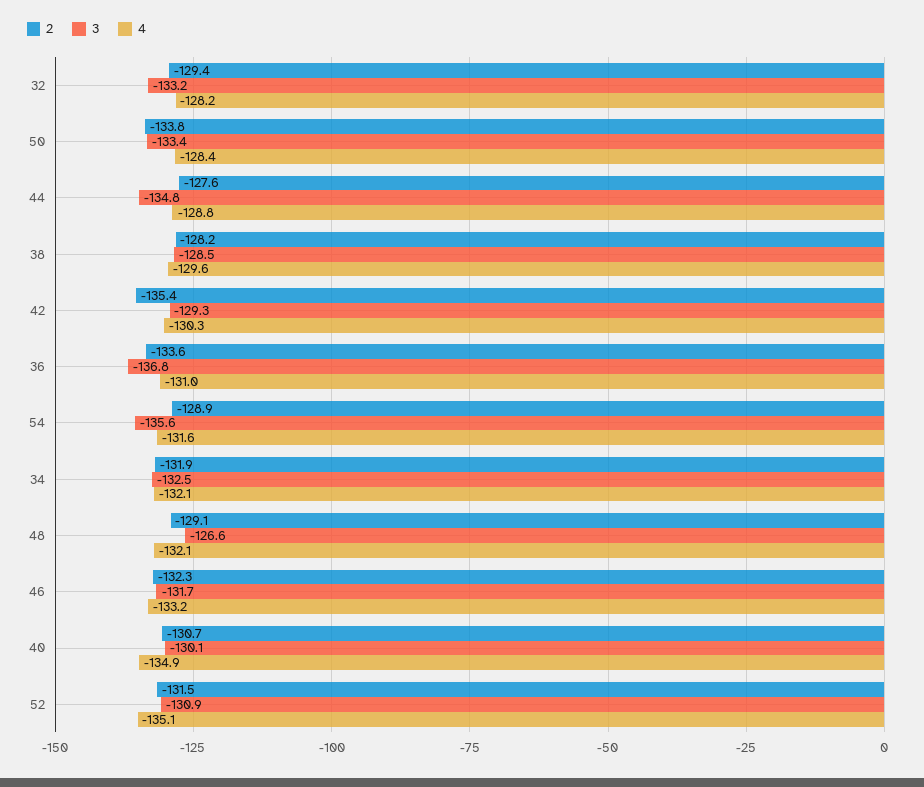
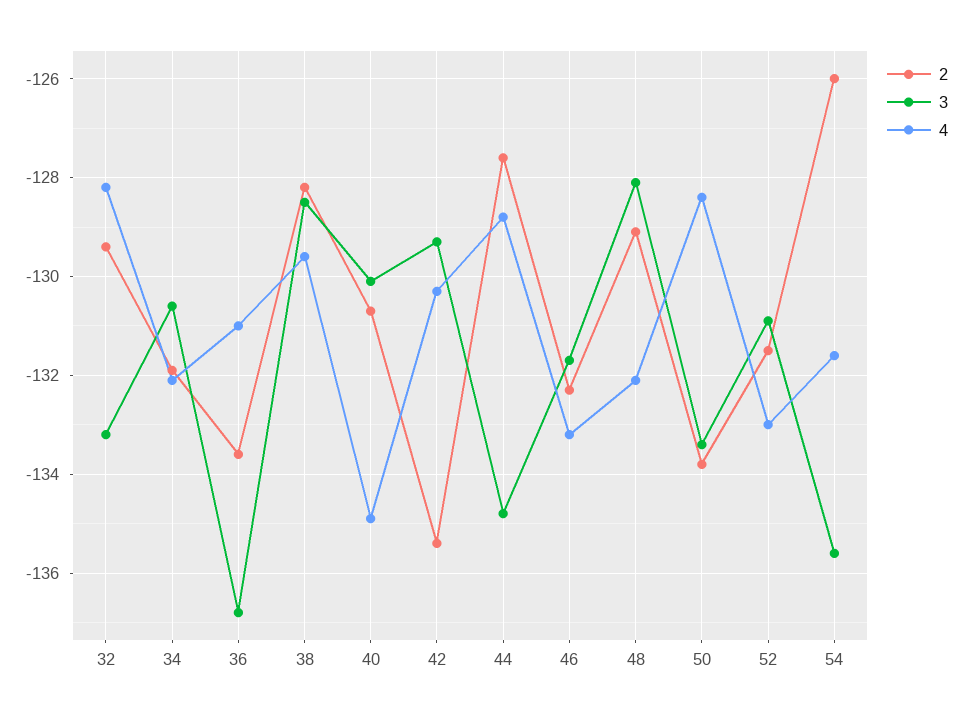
  {
    "2": {
      "32": -129.4,
      "50": -133.8,
      "44": -127.6,
      "38": -128.2,
      "42": -135.4,
      "36": -133.6,
-     "54": -128.9,
+     "54": -126,
      "34": -131.9,
      "48": -129.1,
      "46": -132.3,
      "40": -130.7,
      "52": -131.5
    },
    "3": {
      "32": -133.2,
      "50": -133.4,
      "44": -134.8,
      "38": -128.5,
      "42": -129.3,
      "36": -136.8,
      "54": -135.6,
-     "34": -132.5,
+     "34": -130.5,
-     "48": -126.6,
+     "48": -128,
      "46": -131.7,
      "40": -130.1,
      "52": -130.9
    },
    "4": {
      "32": -128.2,
      "50": -128.4,
      "44": -128.8,
      "38": -129.6,
      "42": -130.3,
      "36": -131,
      "54": -131.6,
      "34": -132.1,
      "48": -132.1,
      "46": -133.2,
      "40": -134.9,
-     "52": -135.1
+     "52": -133
    }
  }

